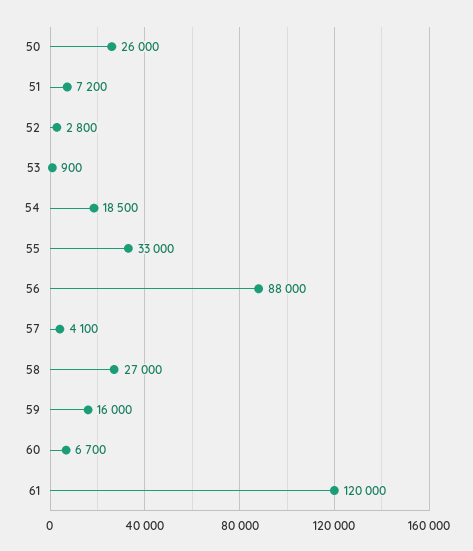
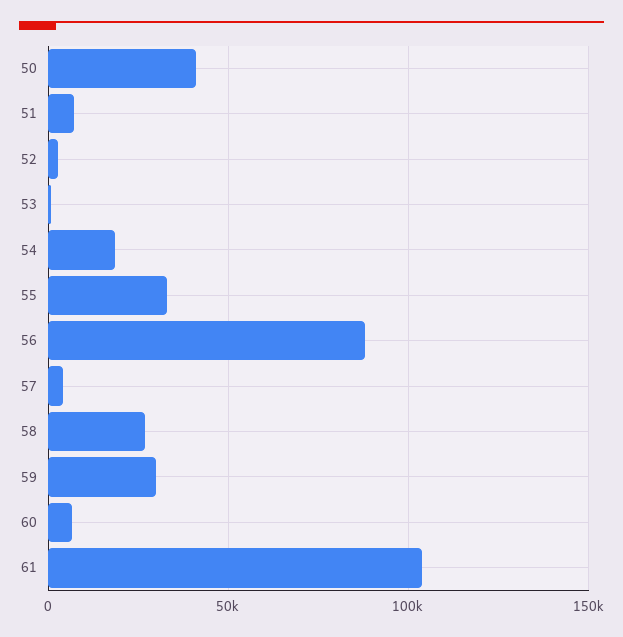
  {
-   "50": 26000,
+   "50": 40000,
    "51": 7200,
    "52": 2800,
    "53": 900,
    "54": 18500,
    "55": 33000,
    "56": 88000,
    "57": 4100,
    "58": 27000,
-   "59": 16000,
+   "59": 30000,
    "60": 6700,
-   "61": 120000
+   "61": 105000
  }

